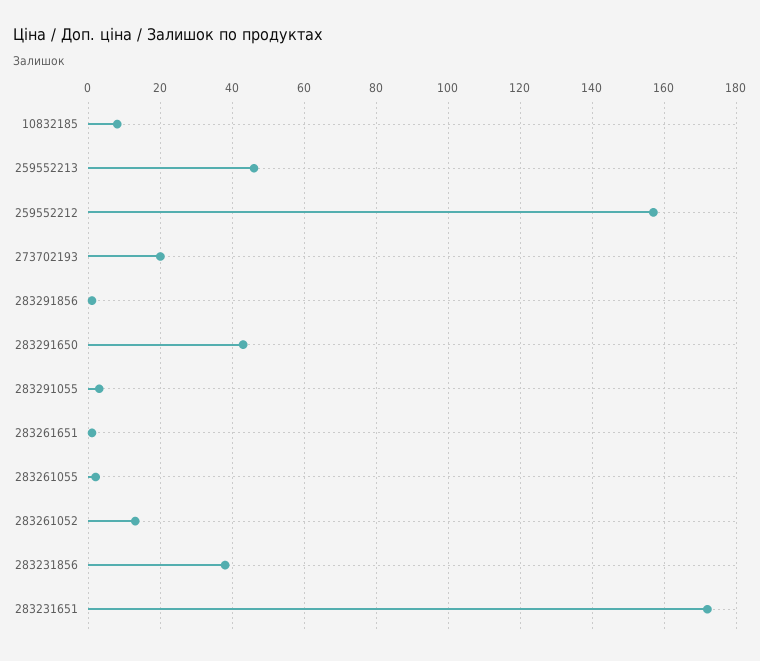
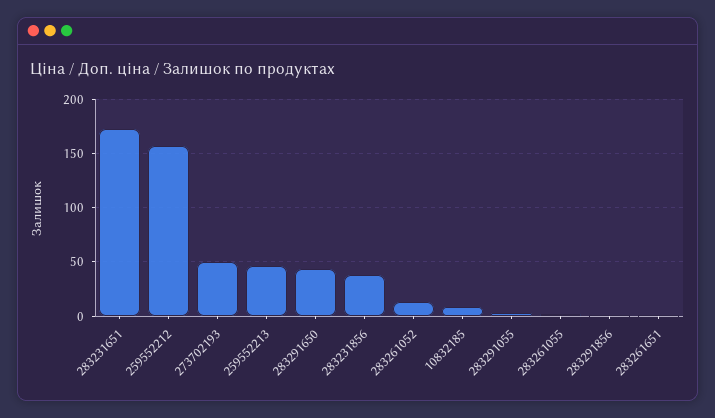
  {
    "10832185": 10,
    "259552213": 45,
    "259552212": 155,
-   "273702193": 20,
+   "273702193": 50,
    "283291856": 0,
    "283291650": 45,
    "283291055": 5,
    "283261651": 0,
    "283261055": 0,
    "283261052": 15,
    "283231856": 40,
    "283231651": 170
  }

